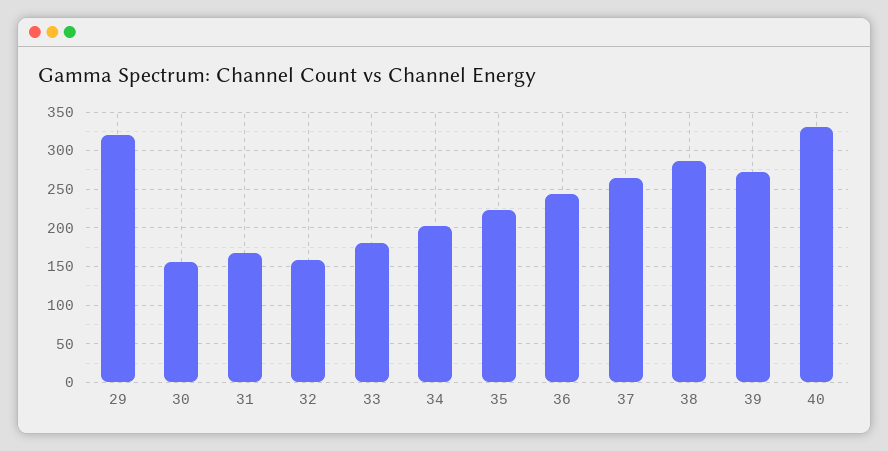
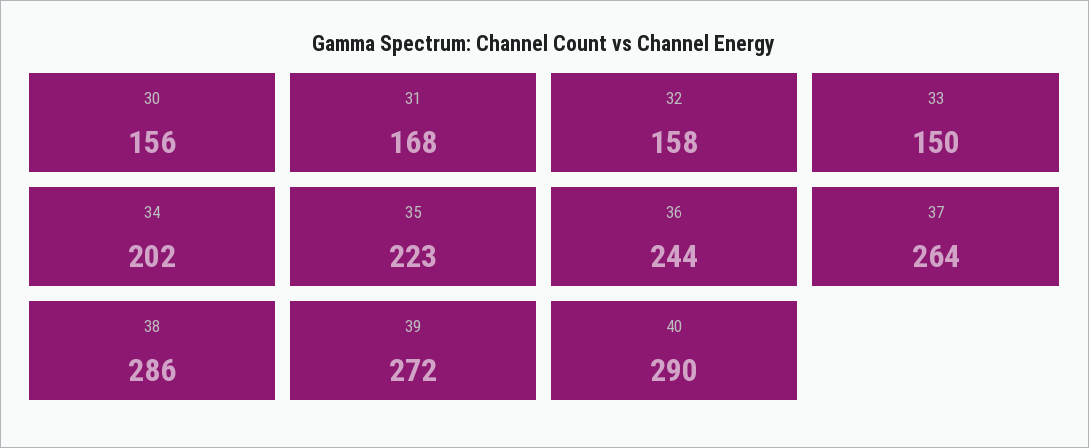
  {
-   "29": 320,
    "30": 156,
    "31": 168,
    "32": 158,
-   "33": 180,
+   "33": 150,
    "34": 202,
    "35": 223,
    "36": 244,
    "37": 264,
    "38": 286,
    "39": 272,
-   "40": 330
+   "40": 290
  }

